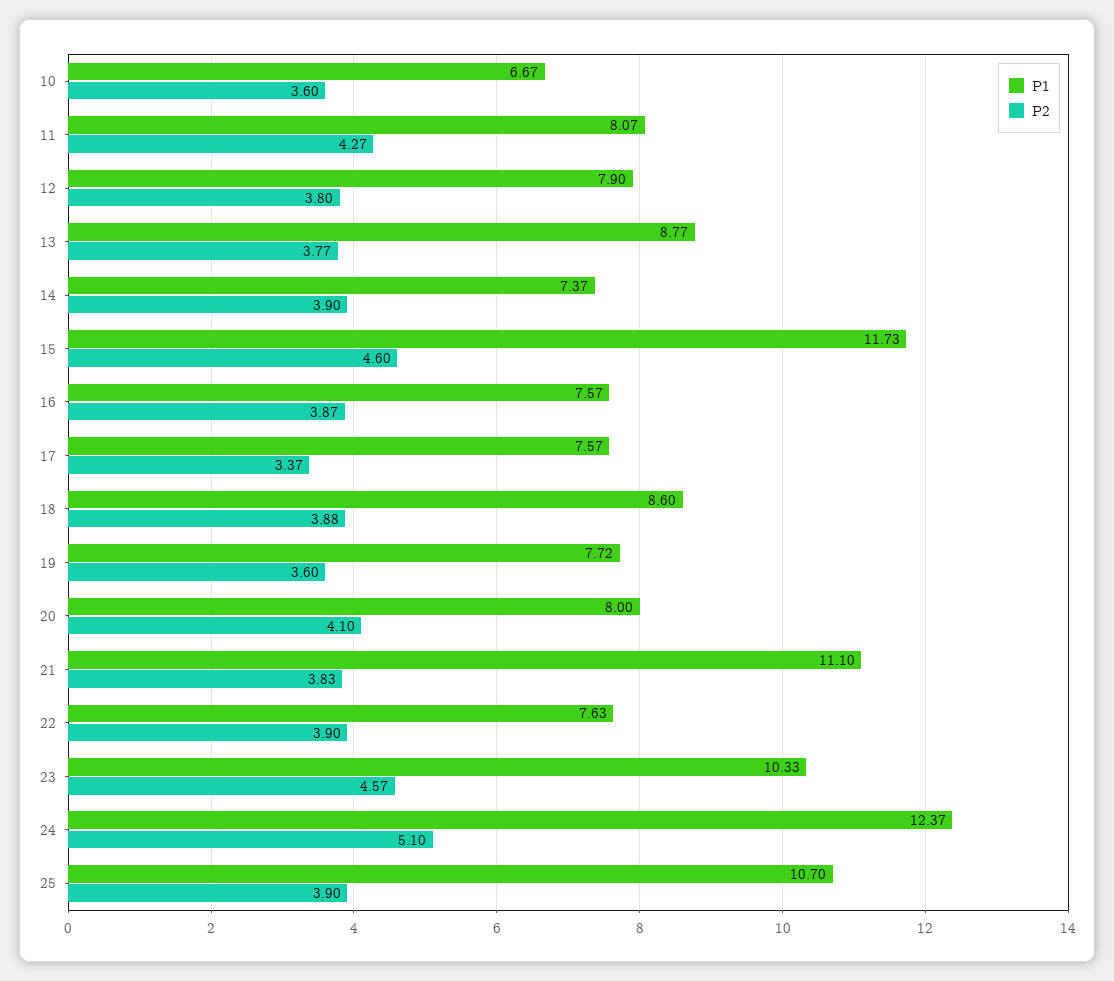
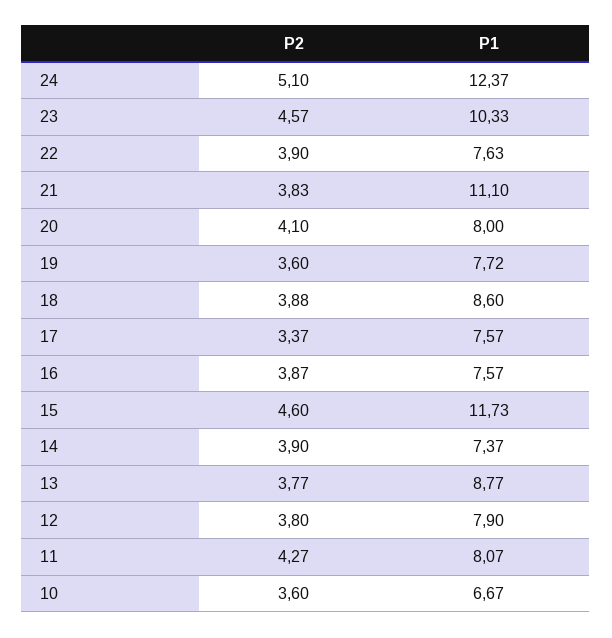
  {
    "P1": {
      "10": 6.67,
      "11": 8.07,
      "12": 7.9,
      "13": 8.77,
      "14": 7.37,
      "15": 11.73,
      "16": 7.57,
      "17": 7.57,
      "18": 8.6,
      "19": 7.72,
      "20": 8,
      "21": 11.1,
      "22": 7.63,
      "23": 10.33,
-     "24": 12.37,
+     "24": 12.37
-     "25": 10.7
    },
    "P2": {
      "10": 3.6,
      "11": 4.27,
      "12": 3.8,
      "13": 3.77,
      "14": 3.9,
      "15": 4.6,
      "16": 3.87,
      "17": 3.37,
      "18": 3.88,
      "19": 3.6,
      "20": 4.1,
      "21": 3.83,
      "22": 3.9,
      "23": 4.57,
-     "24": 5.1,
+     "24": 5.1
-     "25": 3.9
    }
  }

